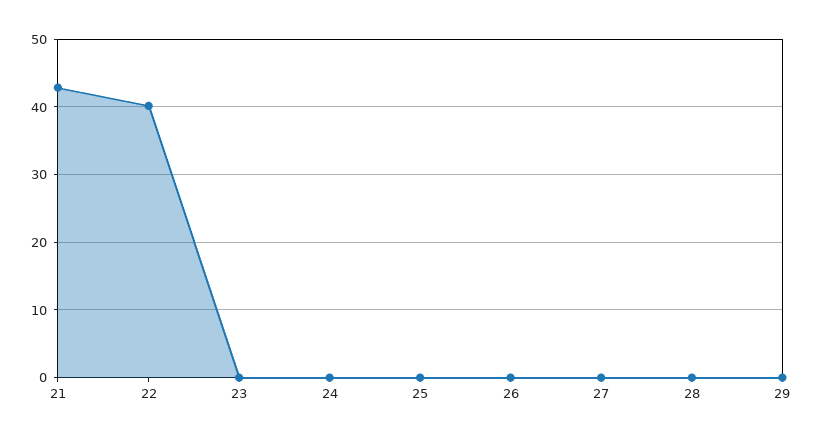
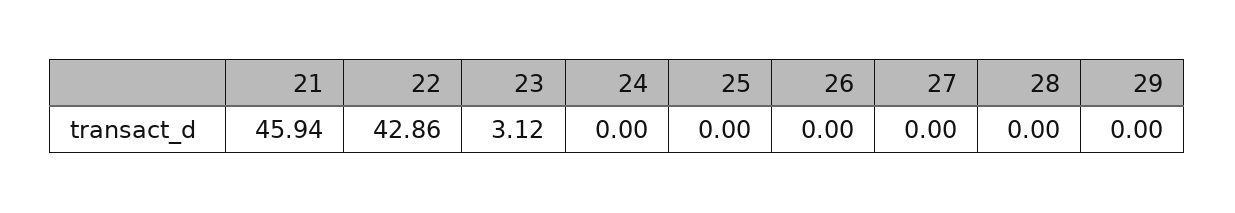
  {
-   "21": 43,
+   "21": 45.94,
-   "22": 40,
+   "22": 42.86,
-   "23": 0,
+   "23": 3.12,
    "24": 0,
    "25": 0,
    "26": 0,
    "27": 0,
    "28": 0,
    "29": 0
  }

